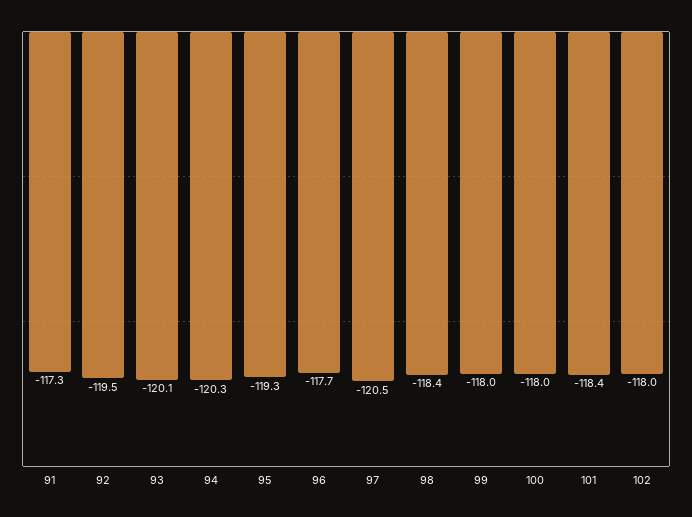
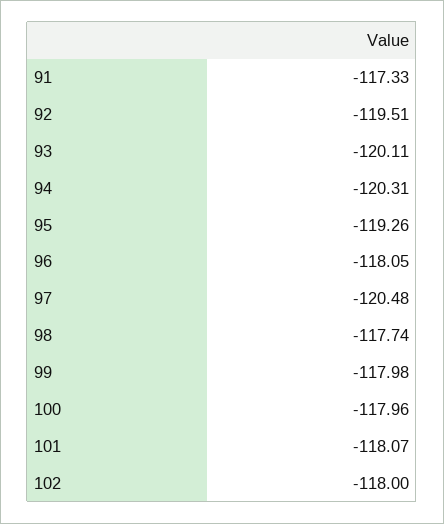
  {
    "91": -117.33,
    "92": -119.51,
    "93": -120.11,
    "94": -120.31,
    "95": -119.26,
-   "96": -117.7,
+   "96": -118.05,
    "97": -120.48,
-   "98": -118.4,
+   "98": -117.74,
    "99": -117.98,
    "100": -117.96,
-   "101": -118.4,
+   "101": -118.07,
    "102": -118
  }

